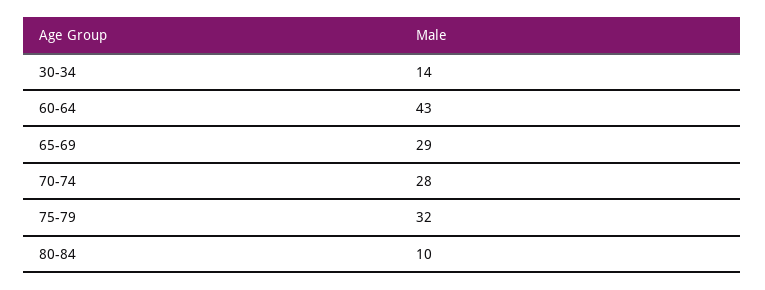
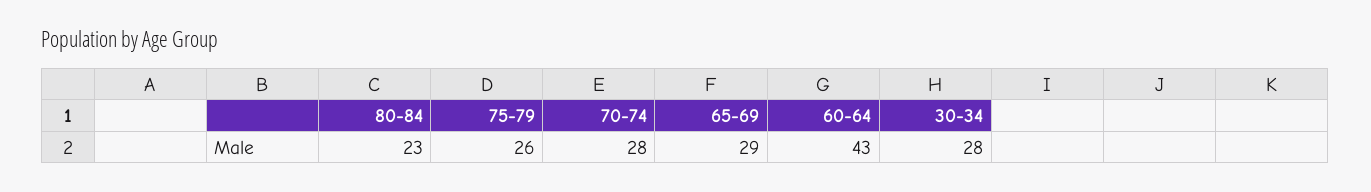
  {
-   "30-34": 14,
+   "30-34": 28,
    "60-64": 43,
    "65-69": 29,
    "70-74": 28,
-   "75-79": 32,
+   "75-79": 26,
-   "80-84": 10
+   "80-84": 23
  }

